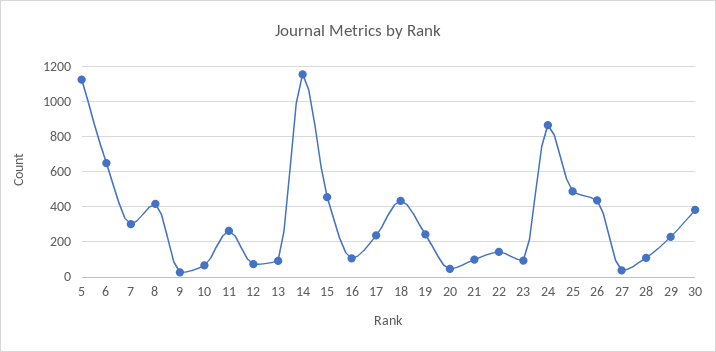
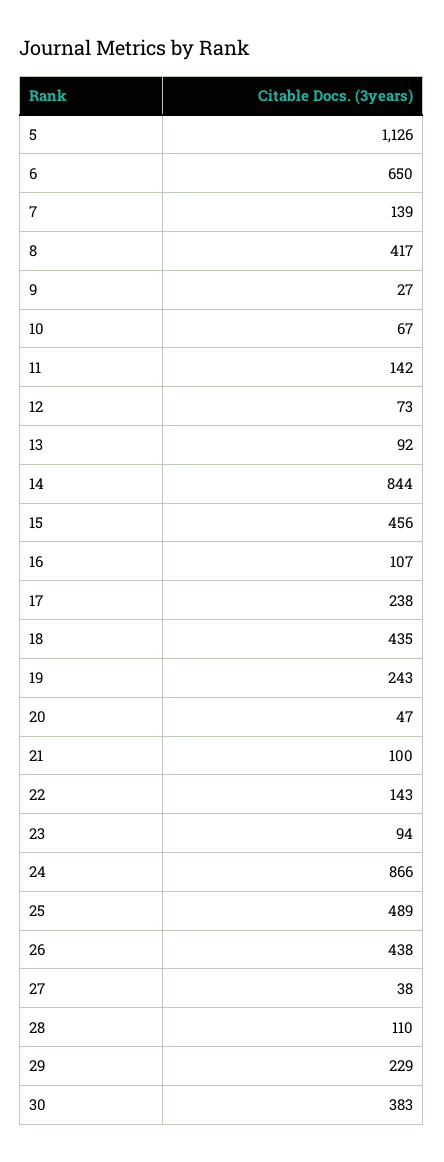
  {
    "5": 1126,
    "6": 650,
-   "7": 300,
+   "7": 139,
    "8": 417,
    "9": 27,
    "10": 67,
-   "11": 250,
+   "11": 142,
    "12": 73,
    "13": 92,
-   "14": 1150,
+   "14": 844,
    "15": 456,
    "16": 107,
    "17": 238,
    "18": 435,
    "19": 243,
    "20": 47,
    "21": 100,
    "22": 143,
    "23": 94,
    "24": 866,
    "25": 489,
    "26": 438,
    "27": 38,
    "28": 110,
    "29": 229,
    "30": 383
  }

